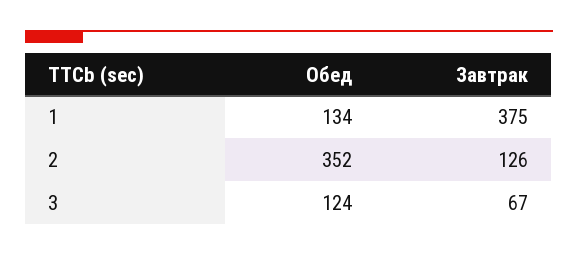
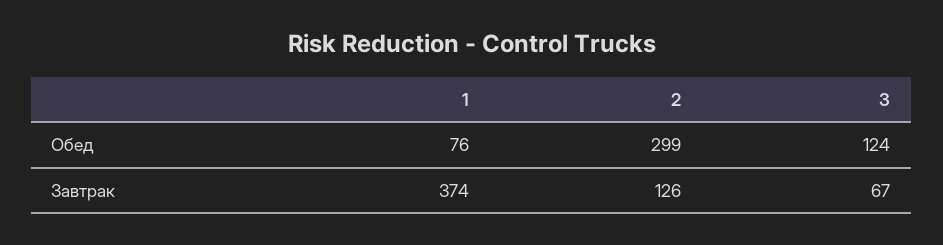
  {
    "Обед": {
-     "1": 134,
+     "1": 76,
-     "2": 352,
+     "2": 299,
      "3": 124
    },
    "Завтрак": {
-     "1": 375,
+     "1": 374,
      "2": 126,
      "3": 67
    }
  }

